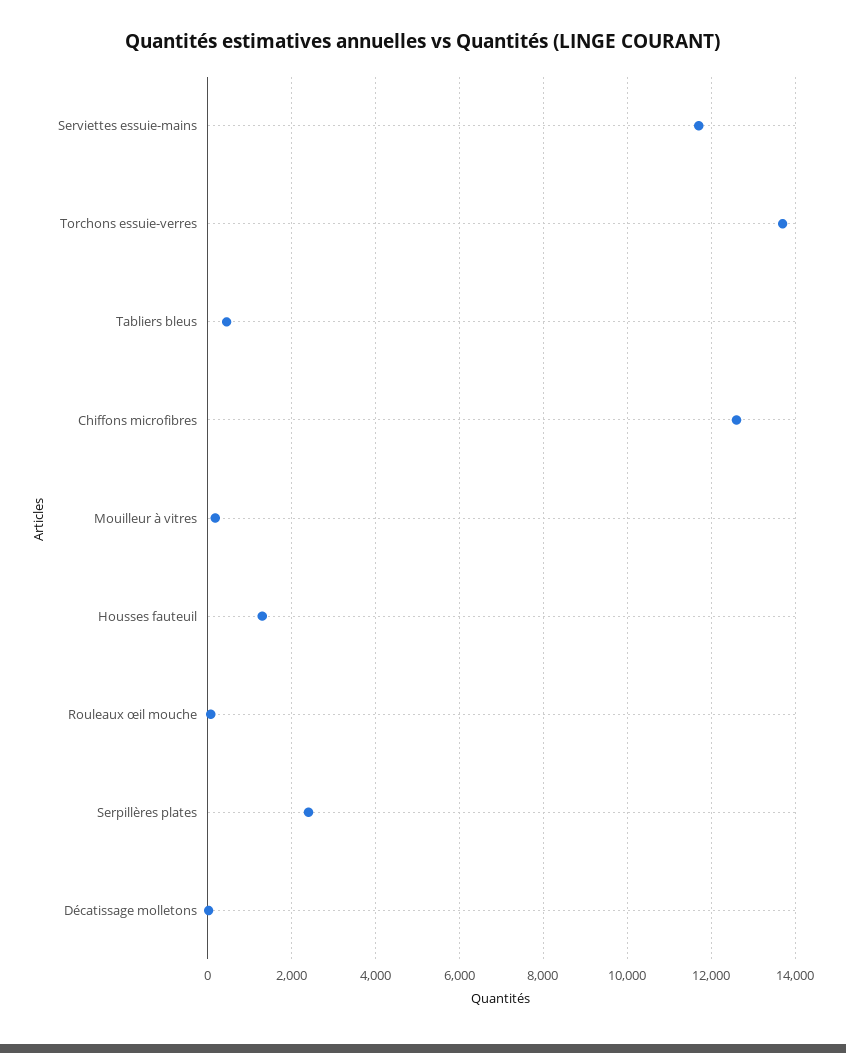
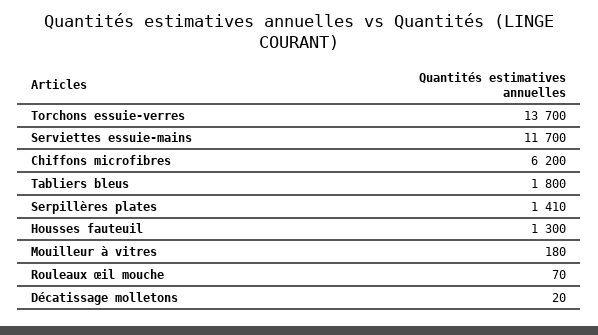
  {
    "Serviettes essuie-mains": 11700,
    "Torchons essuie-verres": 13700,
-   "Tabliers bleus": 400,
+   "Tabliers bleus": 1800,
-   "Chiffons microfibres": 12600,
+   "Chiffons microfibres": 6200,
    "Mouilleur à vitres": 180,
    "Housses fauteuil": 1300,
    "Rouleaux œil mouche": 70,
-   "Serpillères plates": 2400,
+   "Serpillères plates": 1410,
    "Décatissage molletons": 20
  }

